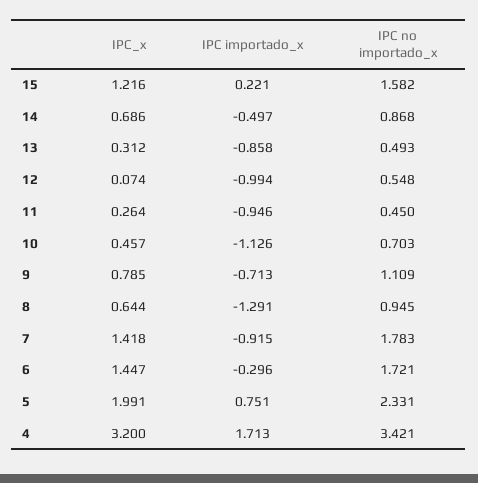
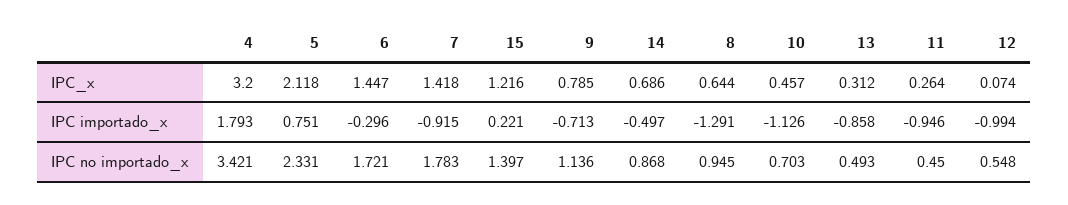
  {
    "IPC_x": {
      "15": 1.216,
      "14": 0.686,
      "13": 0.312,
      "12": 0.074,
      "11": 0.264,
      "10": 0.457,
      "9": 0.785,
      "8": 0.644,
      "7": 1.418,
      "6": 1.447,
-     "5": 1.991,
+     "5": 2.118,
      "4": 3.2
    },
    "IPC importado_x": {
      "15": 0.221,
      "14": -0.497,
      "13": -0.858,
      "12": -0.994,
      "11": -0.946,
      "10": -1.126,
      "9": -0.713,
      "8": -1.291,
      "7": -0.915,
      "6": -0.296,
      "5": 0.751,
-     "4": 1.713
+     "4": 1.793
    },
    "IPC no importado_x": {
-     "15": 1.582,
+     "15": 1.397,
      "14": 0.868,
      "13": 0.493,
      "12": 0.548,
      "11": 0.45,
      "10": 0.703,
-     "9": 1.109,
+     "9": 1.136,
      "8": 0.945,
      "7": 1.783,
      "6": 1.721,
      "5": 2.331,
      "4": 3.421
    }
  }

